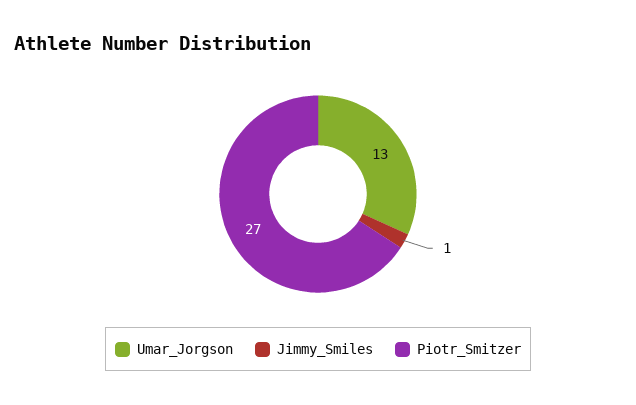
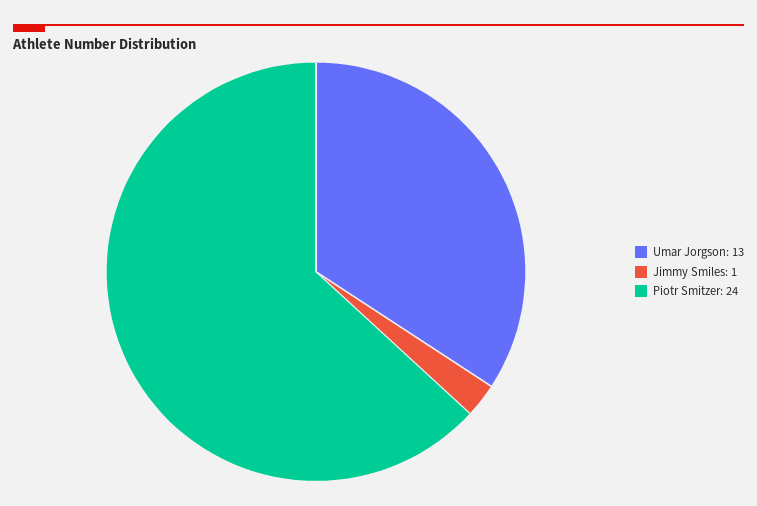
  {
    "Umar_Jorgson": 13,
    "Jimmy_Smiles": 1,
-   "Piotr_Smitzer": 27
+   "Piotr_Smitzer": 24
  }

